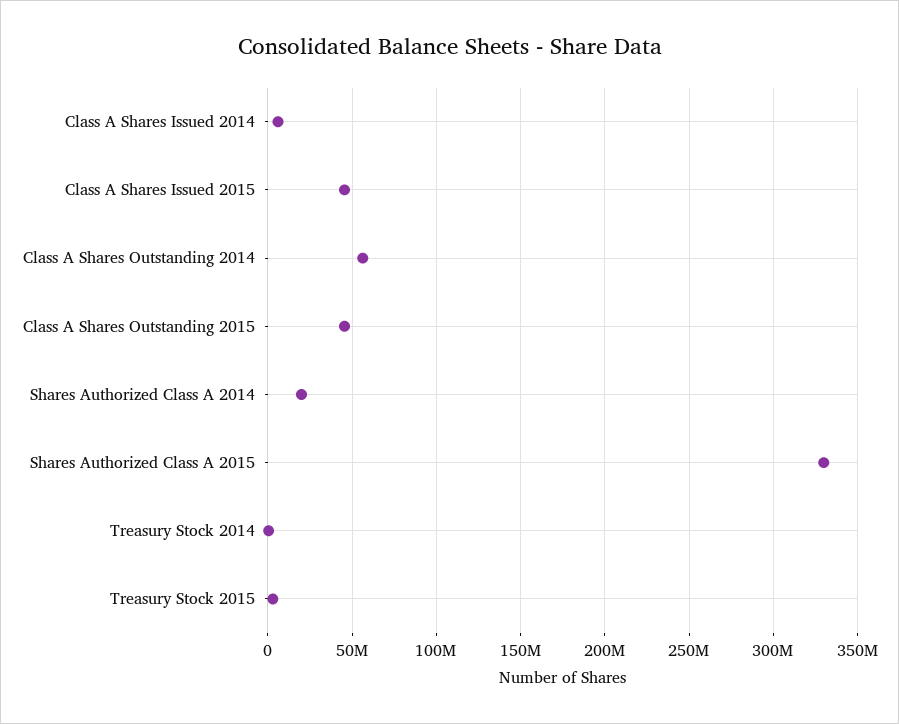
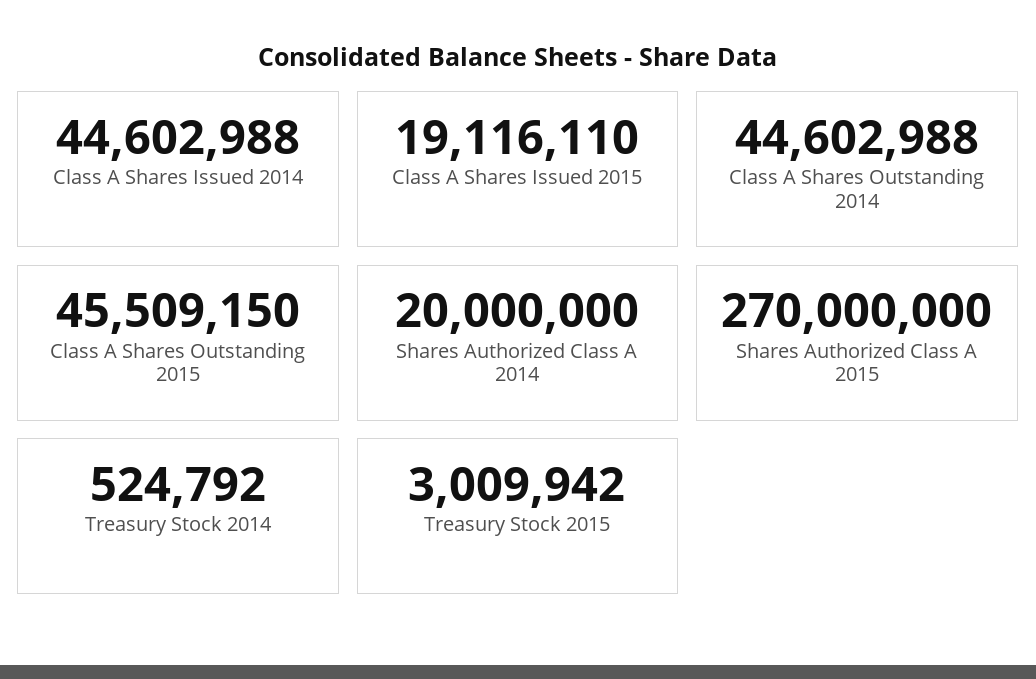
  {
-   "Class A Shares Issued 2014": 5000000,
+   "Class A Shares Issued 2014": 44602988,
-   "Class A Shares Issued 2015": 45000000,
+   "Class A Shares Issued 2015": 19116110,
-   "Class A Shares Outstanding 2014": 55000000,
+   "Class A Shares Outstanding 2014": 44602988,
    "Class A Shares Outstanding 2015": 45509150,
    "Shares Authorized Class A 2014": 20000000,
-   "Shares Authorized Class A 2015": 330000000,
+   "Shares Authorized Class A 2015": 270000000,
    "Treasury Stock 2014": 524792,
    "Treasury Stock 2015": 3009942
  }

